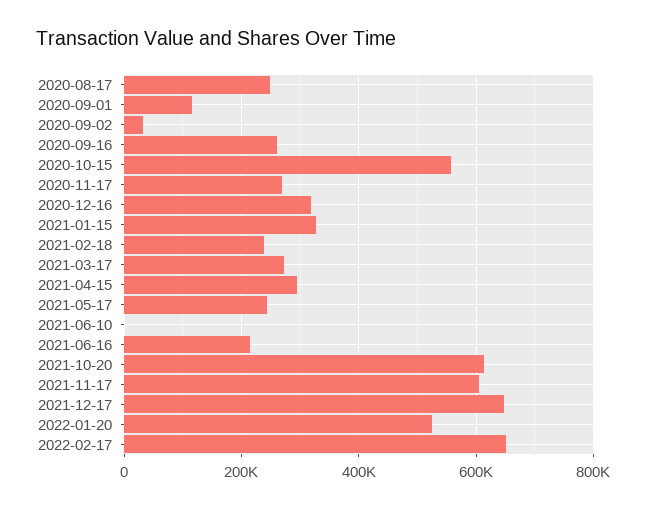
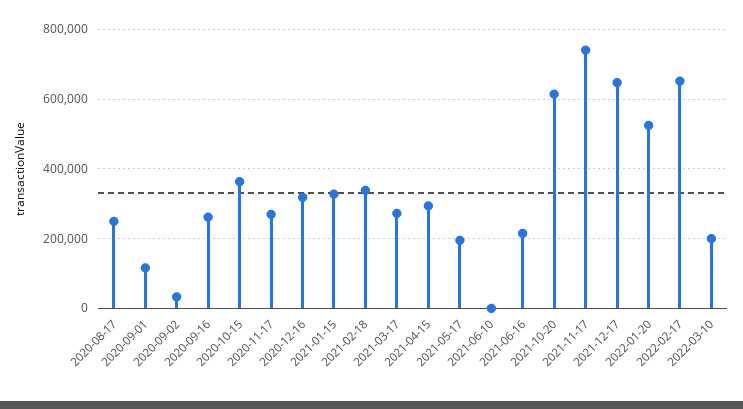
  {
    "2020-08-17": 240000,
    "2020-09-01": 120000,
    "2020-09-02": 40000,
    "2020-09-16": 260000,
-   "2020-10-15": 560000,
+   "2020-10-15": 360000,
    "2020-11-17": 260000,
    "2020-12-16": 320000,
    "2021-01-15": 320000,
-   "2021-02-18": 240000,
+   "2021-02-18": 340000,
    "2021-03-17": 280000,
    "2021-04-15": 300000,
-   "2021-05-17": 240000,
+   "2021-05-17": 200000,
    "2021-06-10": 0,
    "2021-06-16": 220000,
    "2021-10-20": 620000,
-   "2021-11-17": 600000,
+   "2021-11-17": 740000,
    "2021-12-17": 640000,
    "2022-01-20": 520000,
-   "2022-02-17": 660000
+   "2022-02-17": 660000,
+   "2022-03-10": 200000
  }

